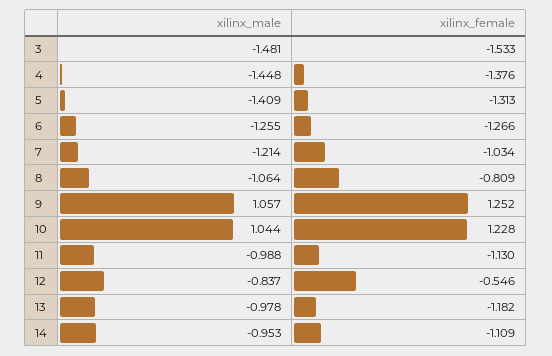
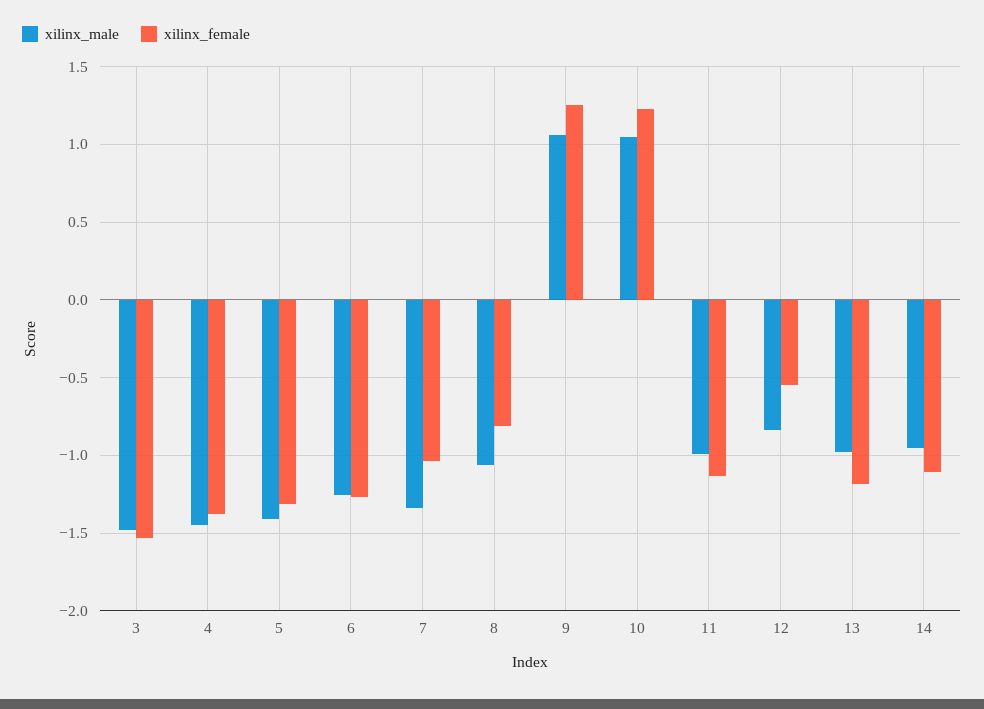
  {
    "xilinx_male": {
      "3": -1.481,
      "4": -1.448,
      "5": -1.409,
      "6": -1.255,
-     "7": -1.214,
+     "7": -1.35,
      "8": -1.064,
      "9": 1.057,
      "10": 1.044,
      "11": -0.988,
      "12": -0.837,
      "13": -0.978,
      "14": -0.953
    },
    "xilinx_female": {
      "3": -1.533,
      "4": -1.376,
      "5": -1.313,
      "6": -1.266,
      "7": -1.034,
      "8": -0.809,
      "9": 1.252,
      "10": 1.228,
      "11": -1.13,
      "12": -0.546,
      "13": -1.182,
      "14": -1.109
    }
  }

